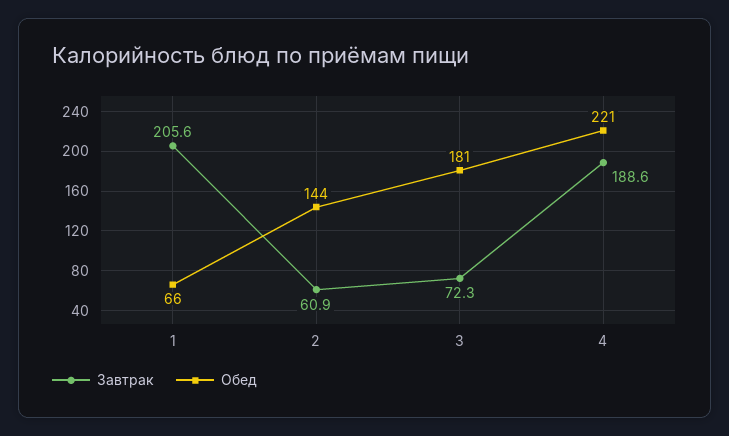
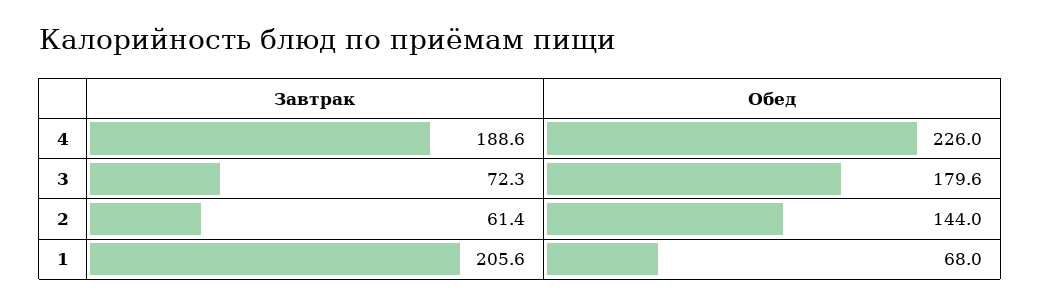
  {
    "Завтрак": {
      "1": 205.6,
-     "2": 60.9,
+     "2": 61.4,
      "3": 72.3,
      "4": 188.6
    },
    "Обед": {
-     "1": 66,
+     "1": 68,
      "2": 144,
-     "3": 181,
+     "3": 179.6,
-     "4": 221
+     "4": 226
    }
  }

